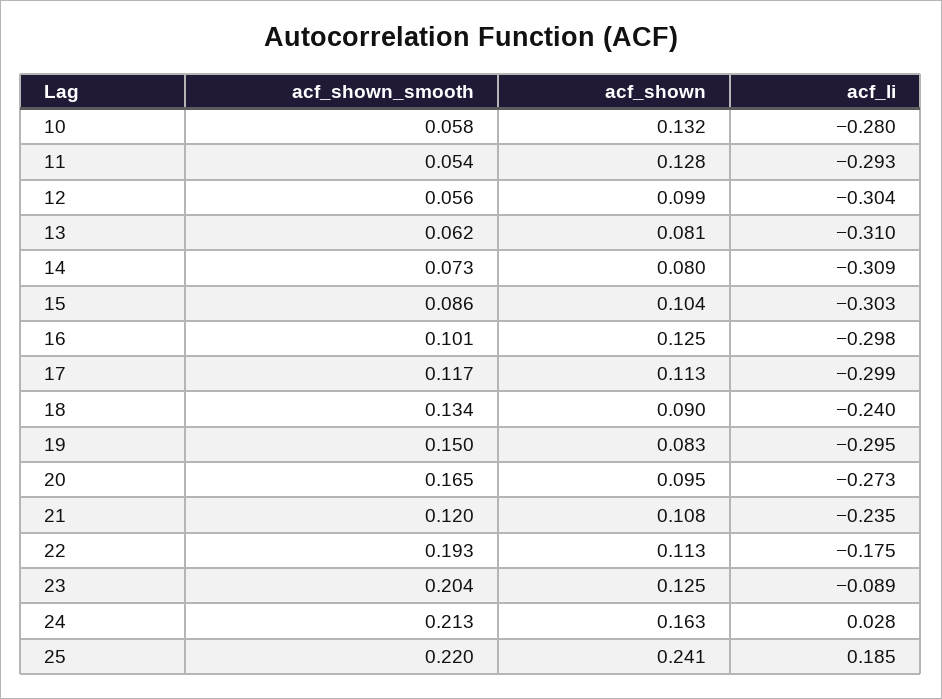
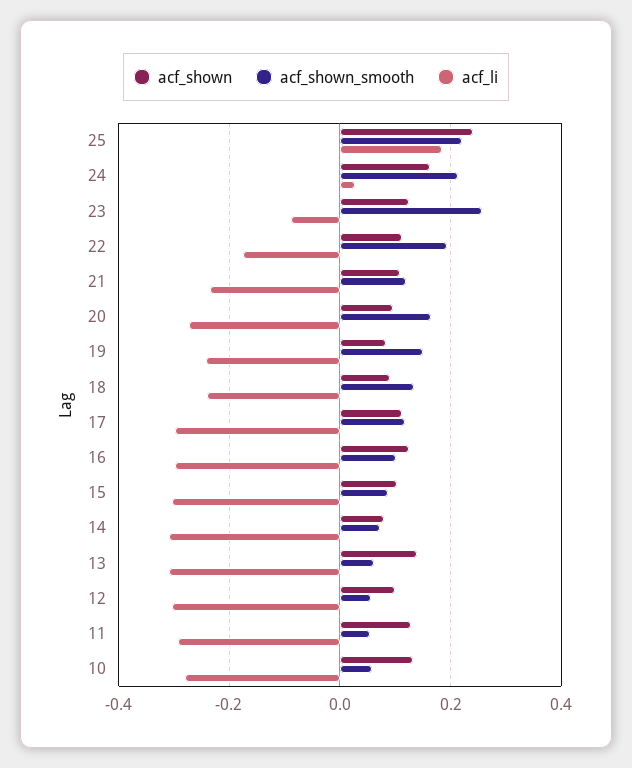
  {
    "acf_shown_smooth": {
      "10": 0.058,
      "11": 0.054,
      "12": 0.056,
      "13": 0.062,
      "14": 0.073,
      "15": 0.086,
      "16": 0.101,
      "17": 0.117,
      "18": 0.134,
      "19": 0.15,
      "20": 0.165,
      "21": 0.12,
      "22": 0.193,
-     "23": 0.204,
+     "23": 0.26,
      "24": 0.213,
      "25": 0.22
    },
    "acf_shown": {
      "10": 0.132,
      "11": 0.128,
      "12": 0.099,
-     "13": 0.081,
+     "13": 0.14,
      "14": 0.08,
      "15": 0.104,
      "16": 0.125,
      "17": 0.113,
      "18": 0.09,
      "19": 0.083,
      "20": 0.095,
      "21": 0.108,
      "22": 0.113,
      "23": 0.125,
      "24": 0.163,
      "25": 0.241
    },
    "acf_li": {
      "10": -0.28,
      "11": -0.293,
      "12": -0.304,
      "13": -0.31,
      "14": -0.309,
      "15": -0.303,
      "16": -0.298,
      "17": -0.299,
      "18": -0.24,
-     "19": -0.295,
+     "19": -0.24,
      "20": -0.273,
      "21": -0.235,
      "22": -0.175,
      "23": -0.089,
      "24": 0.028,
      "25": 0.185
    }
  }

